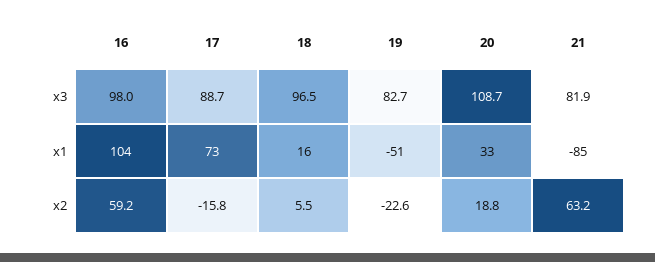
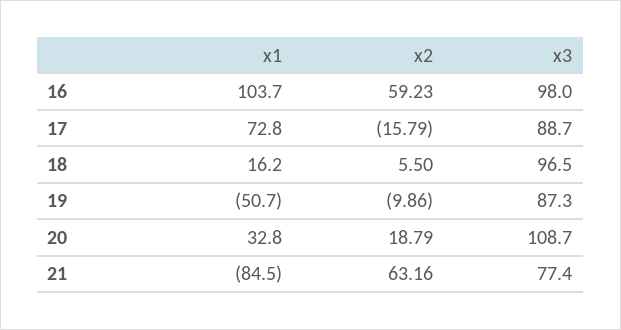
  {
    "16": {
      "x3": 98,
      "x1": 103.7,
      "x2": 59.23
    },
    "17": {
      "x3": 88.7,
      "x1": 72.8,
      "x2": -15.79
    },
    "18": {
      "x3": 96.5,
      "x1": 16.2,
      "x2": 5.5
    },
    "19": {
-     "x3": 82.7,
+     "x3": 87.3,
      "x1": -50.7,
-     "x2": -22.6
+     "x2": -9.86
    },
    "20": {
      "x3": 108.7,
      "x1": 32.8,
      "x2": 18.79
    },
    "21": {
-     "x3": 81.9,
+     "x3": 77.4,
      "x1": -84.5,
      "x2": 63.16
    }
  }

